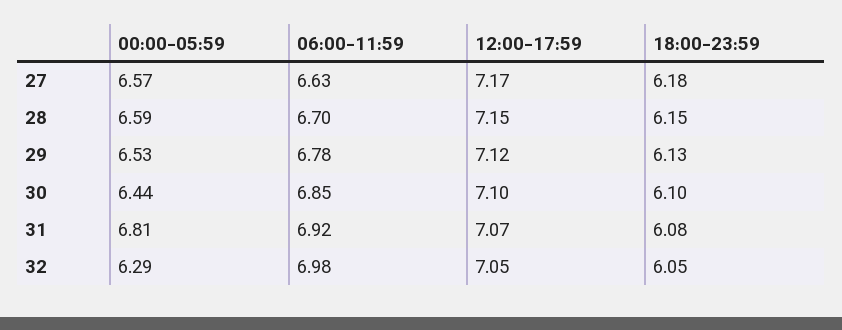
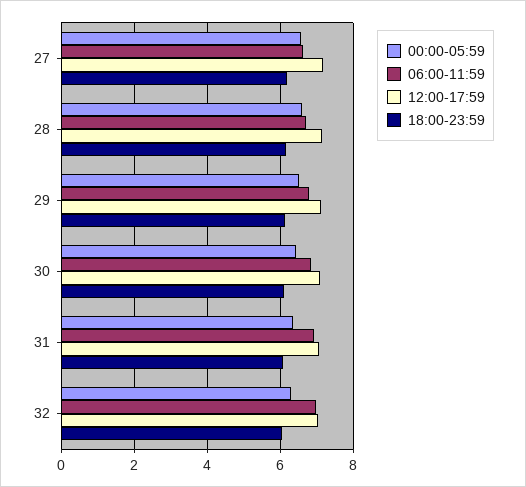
  {
    "00:00-05:59": {
      "27": 6.57,
      "28": 6.59,
      "29": 6.53,
      "30": 6.44,
-     "31": 6.81,
+     "31": 6.4,
      "32": 6.29
    },
    "06:00-11:59": {
      "27": 6.63,
      "28": 6.7,
      "29": 6.78,
      "30": 6.85,
      "31": 6.92,
      "32": 6.98
    },
    "12:00-17:59": {
      "27": 7.17,
      "28": 7.15,
      "29": 7.12,
      "30": 7.1,
      "31": 7.07,
      "32": 7.05
    },
    "18:00-23:59": {
      "27": 6.18,
      "28": 6.15,
      "29": 6.13,
      "30": 6.1,
      "31": 6.08,
      "32": 6.05
    }
  }

